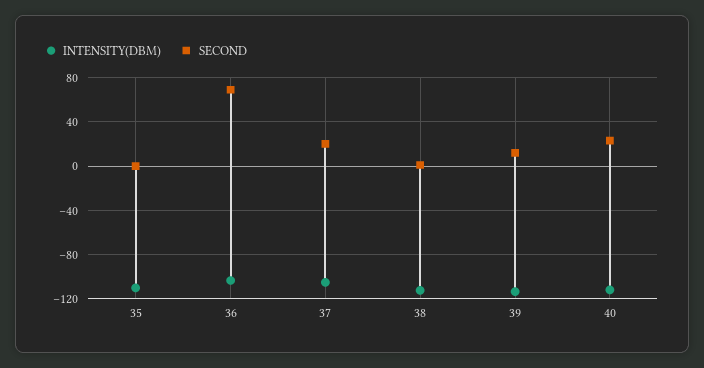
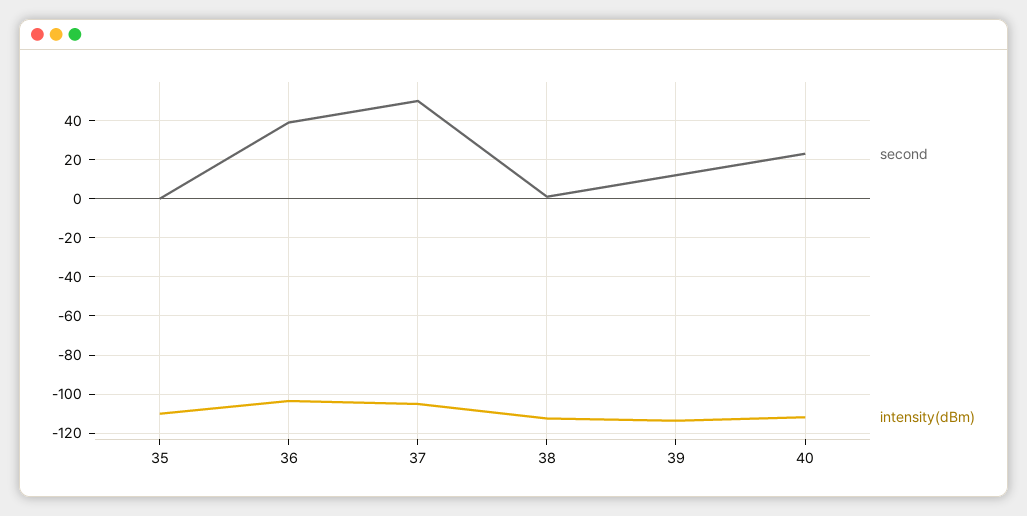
  {
    "INTENSITY(DBM)": {
      "35": -110,
      "36": -105,
      "37": -105,
      "38": -110,
      "39": -115,
      "40": -110
    },
    "SECOND": {
      "35": 0,
-     "36": 70,
+     "36": 40,
-     "37": 20,
+     "37": 50,
      "38": 0,
      "39": 10,
      "40": 25
    }
  }

